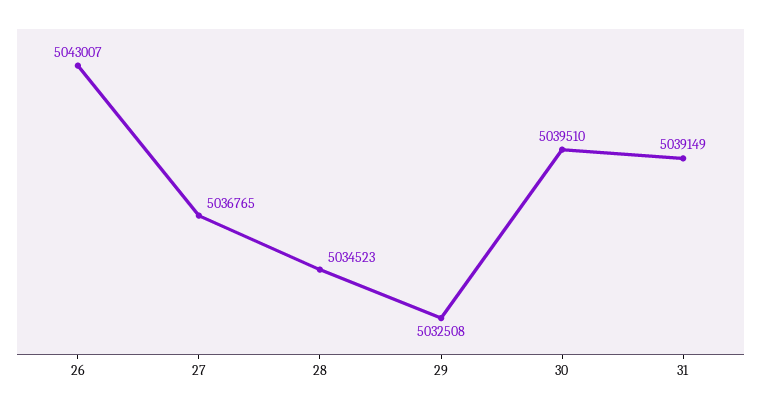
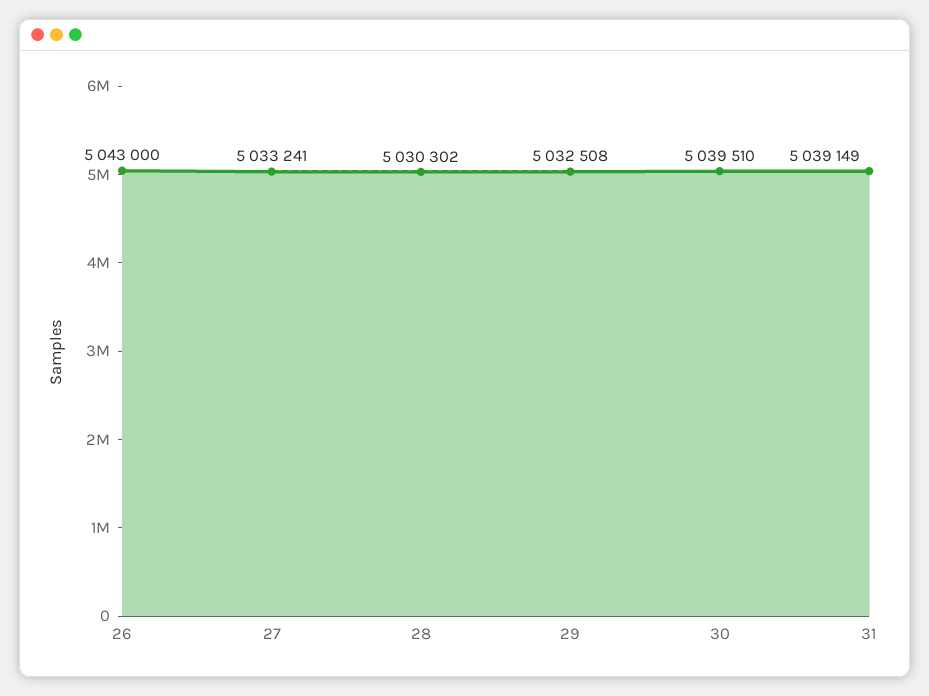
  {
-   "26": 5043007,
+   "26": 5043000,
-   "27": 5036765,
+   "27": 5033241,
-   "28": 5034523,
+   "28": 5030302,
    "29": 5032508,
    "30": 5039510,
    "31": 5039149
  }

